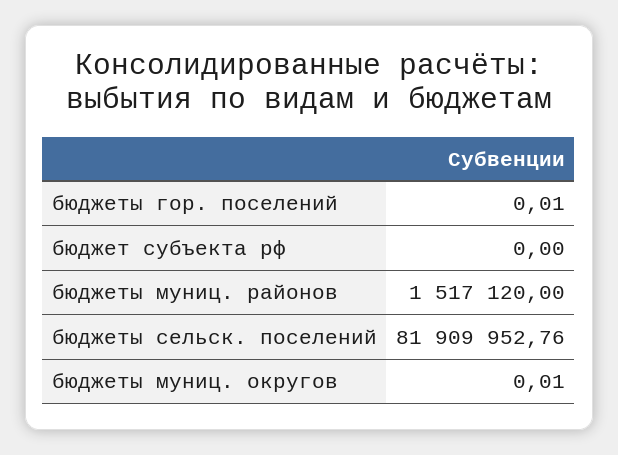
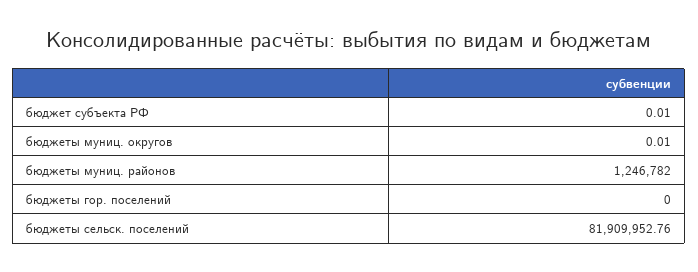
  {
-   "бюджеты гор. поселений": 0.01,
+   "бюджеты гор. поселений": 0,
-   "бюджет субъекта рф": 0,
+   "бюджет субъекта рф": 0.01,
-   "бюджеты муниц. районов": 1517120,
+   "бюджеты муниц. районов": 1246782,
    "бюджеты сельск. поселений": 81909952.76,
    "бюджеты муниц. округов": 0.01
  }

